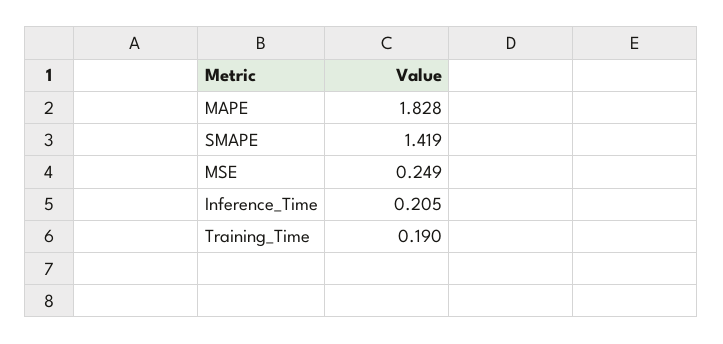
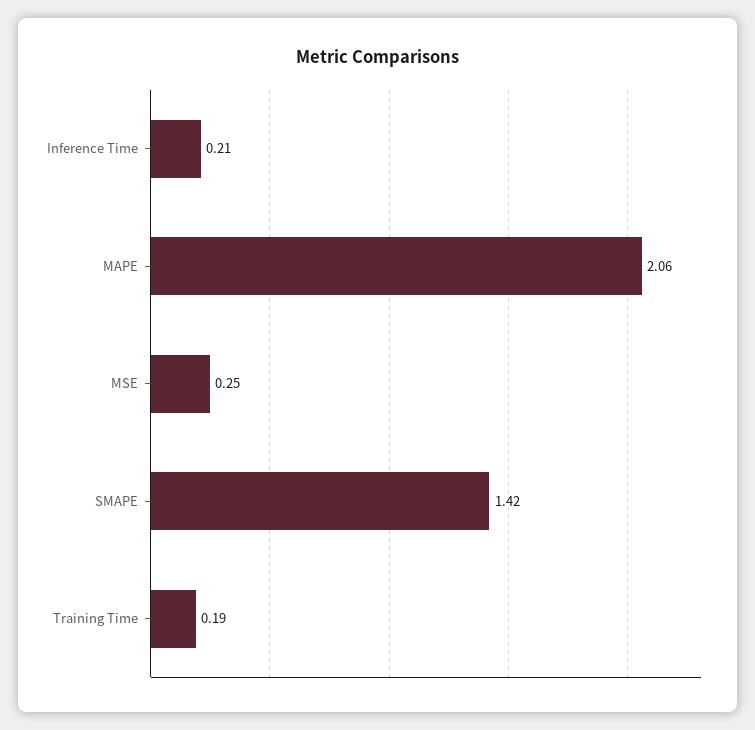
  {
-   "MAPE": 1.828,
+   "MAPE": 2.06,
    "SMAPE": 1.419,
    "MSE": 0.249,
    "Inference_Time": 0.205,
    "Training_Time": 0.19
  }

